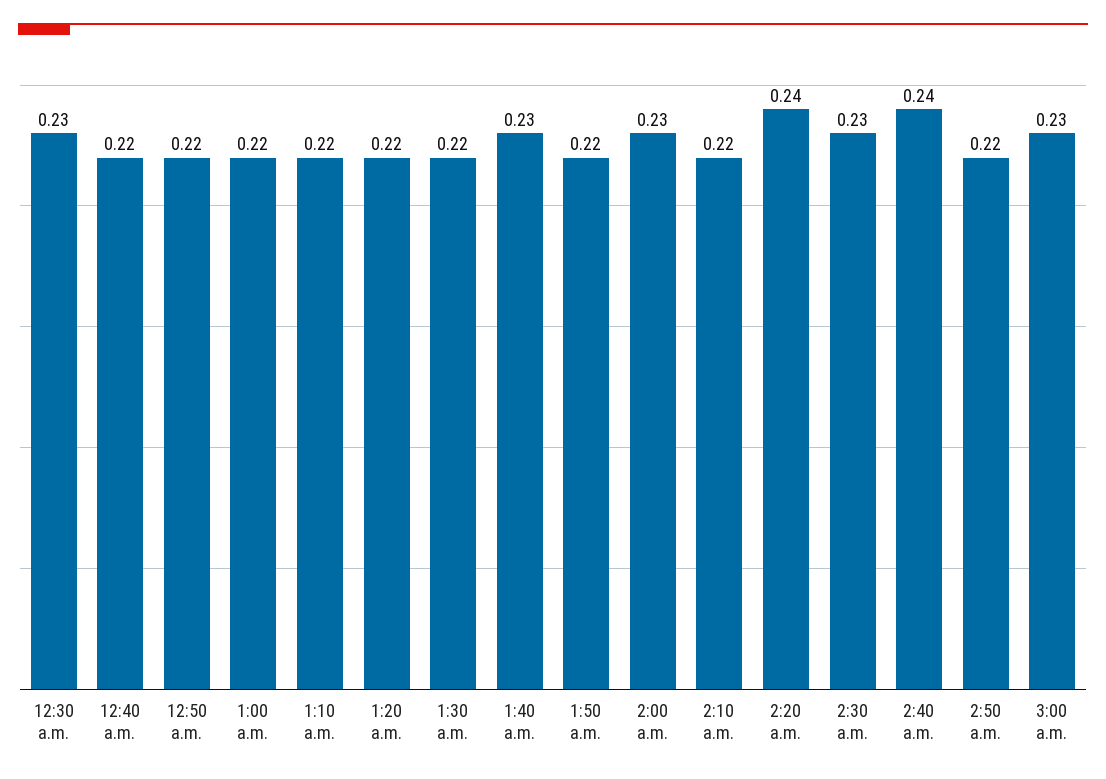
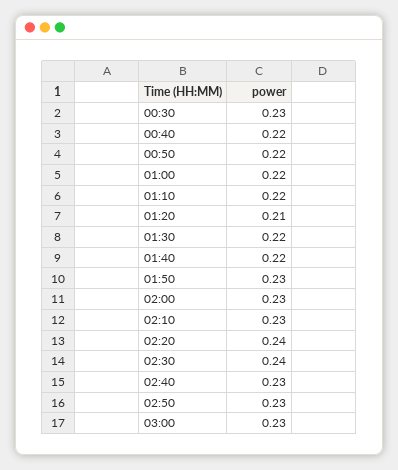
  {
    "12:30 a.m.": 0.23,
    "12:40 a.m.": 0.22,
    "12:50 a.m.": 0.22,
    "1:00 a.m.": 0.22,
    "1:10 a.m.": 0.22,
-   "1:20 a.m.": 0.22,
+   "1:20 a.m.": 0.21,
    "1:30 a.m.": 0.22,
-   "1:40 a.m.": 0.23,
+   "1:40 a.m.": 0.22,
-   "1:50 a.m.": 0.22,
+   "1:50 a.m.": 0.23,
    "2:00 a.m.": 0.23,
-   "2:10 a.m.": 0.22,
+   "2:10 a.m.": 0.23,
    "2:20 a.m.": 0.24,
-   "2:30 a.m.": 0.23,
+   "2:30 a.m.": 0.24,
-   "2:40 a.m.": 0.24,
+   "2:40 a.m.": 0.23,
-   "2:50 a.m.": 0.22,
+   "2:50 a.m.": 0.23,
    "3:00 a.m.": 0.23
  }

